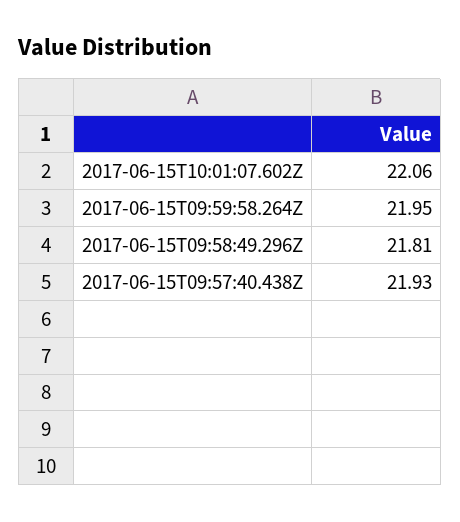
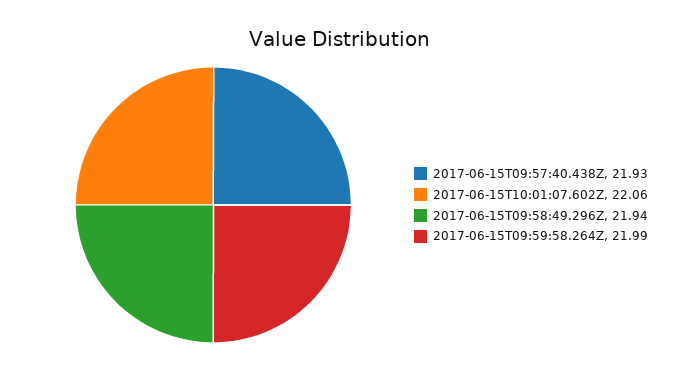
  {
    "2017-06-15T10:01:07.602Z": 22.06,
-   "2017-06-15T09:59:58.264Z": 21.95,
+   "2017-06-15T09:59:58.264Z": 21.99,
-   "2017-06-15T09:58:49.296Z": 21.81,
+   "2017-06-15T09:58:49.296Z": 21.94,
    "2017-06-15T09:57:40.438Z": 21.93
  }

